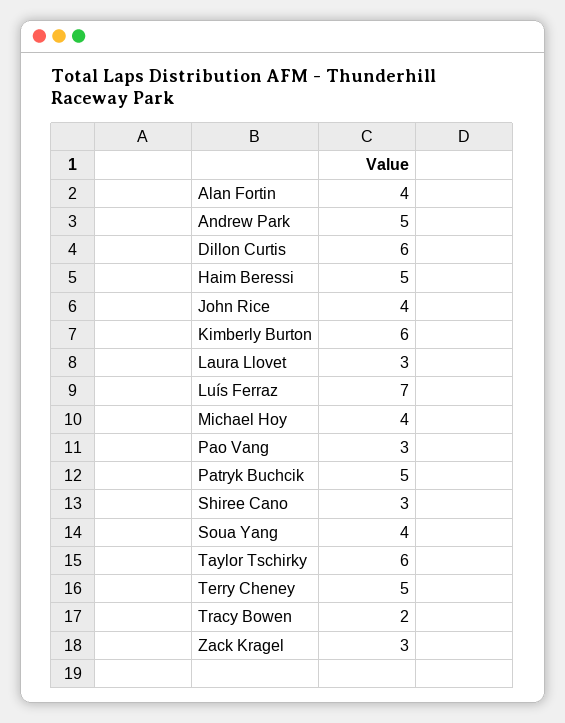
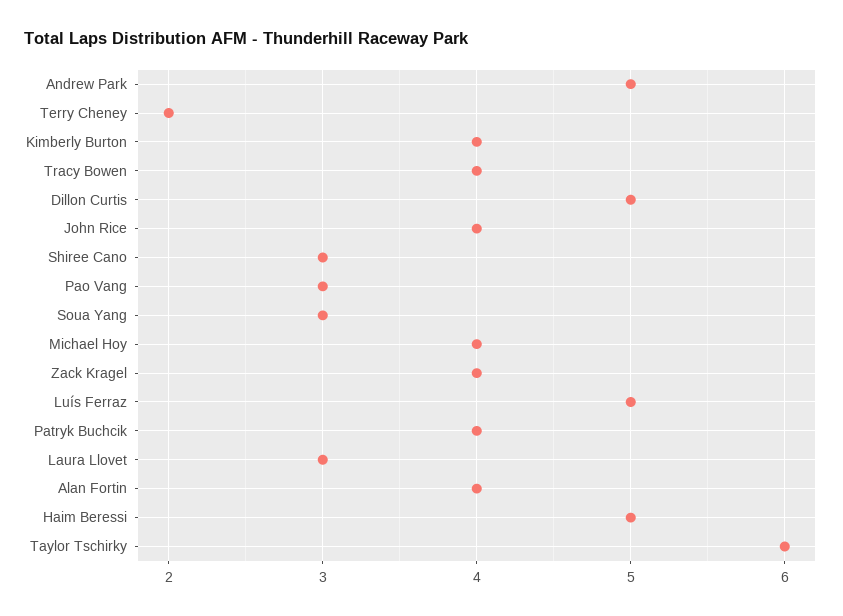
  {
    "Alan Fortin": 4,
    "Andrew Park": 5,
-   "Dillon Curtis": 6,
+   "Dillon Curtis": 5,
    "Haim Beressi": 5,
    "John Rice": 4,
-   "Kimberly Burton": 6,
+   "Kimberly Burton": 4,
    "Laura Llovet": 3,
-   "Luís Ferraz": 7,
+   "Luís Ferraz": 5,
    "Michael Hoy": 4,
    "Pao Vang": 3,
-   "Patryk Buchcik": 5,
+   "Patryk Buchcik": 4,
    "Shiree Cano": 3,
-   "Soua Yang": 4,
+   "Soua Yang": 3,
    "Taylor Tschirky": 6,
-   "Terry Cheney": 5,
+   "Terry Cheney": 2,
-   "Tracy Bowen": 2,
+   "Tracy Bowen": 4,
-   "Zack Kragel": 3
+   "Zack Kragel": 4
  }

